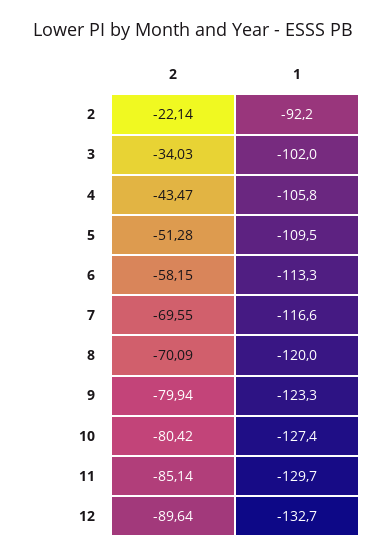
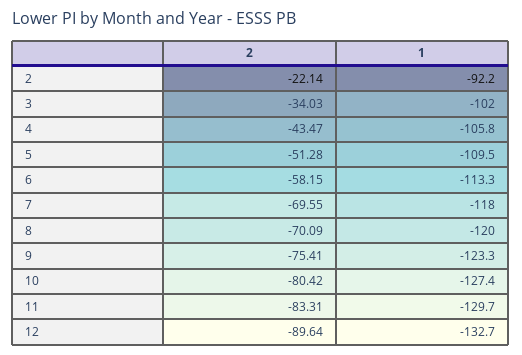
  {
    "2": {
      "2": -22.14,
      "3": -34.03,
      "4": -43.47,
      "5": -51.28,
      "6": -58.15,
      "7": -69.55,
      "8": -70.09,
-     "9": -79.94,
+     "9": -75.41,
      "10": -80.42,
-     "11": -85.14,
+     "11": -83.31,
      "12": -89.64
    },
    "1": {
      "2": -92.2,
      "3": -102,
      "4": -105.8,
      "5": -109.5,
      "6": -113.3,
-     "7": -116.6,
+     "7": -118,
      "8": -120,
      "9": -123.3,
      "10": -127.4,
      "11": -129.7,
      "12": -132.7
    }
  }

